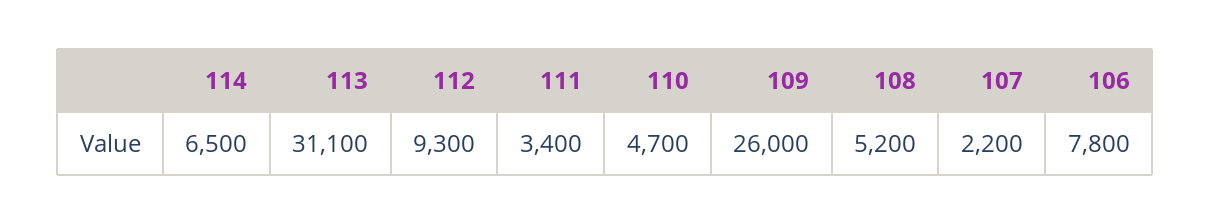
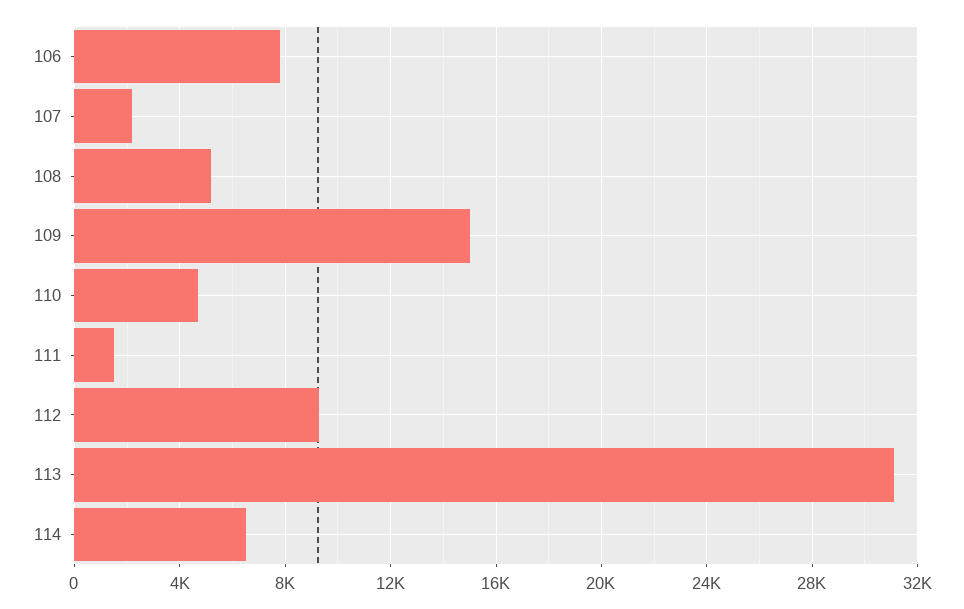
  {
    "114": 6500,
    "113": 31100,
    "112": 9300,
-   "111": 3400,
+   "111": 1500,
    "110": 4700,
-   "109": 26000,
+   "109": 15000,
    "108": 5200,
    "107": 2200,
    "106": 7800
  }

